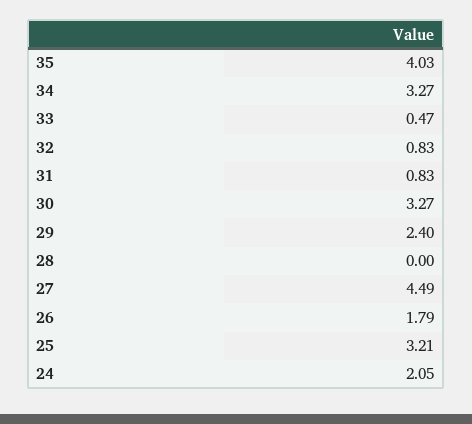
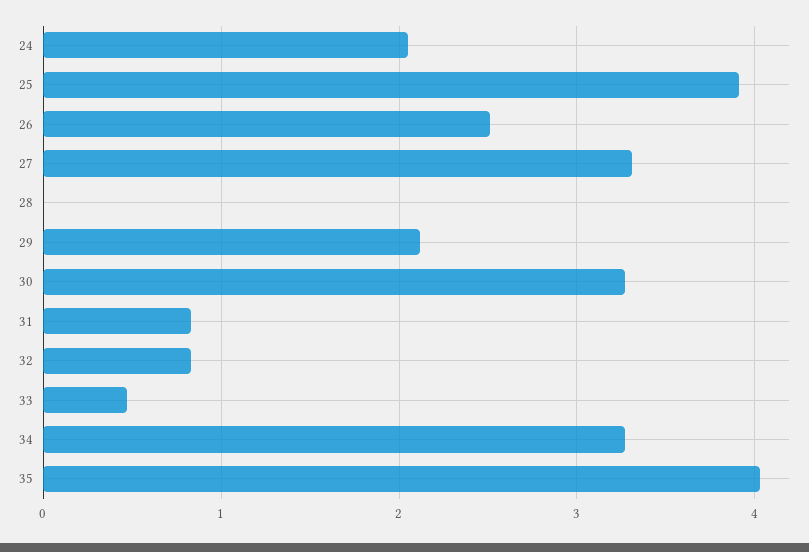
  {
    "35": 4.03,
    "34": 3.27,
    "33": 0.47,
    "32": 0.83,
    "31": 0.83,
    "30": 3.27,
-   "29": 2.4,
+   "29": 2.1,
    "28": 0,
-   "27": 4.49,
+   "27": 3.3,
-   "26": 1.79,
+   "26": 2.5,
-   "25": 3.21,
+   "25": 3.9,
    "24": 2.05
  }

